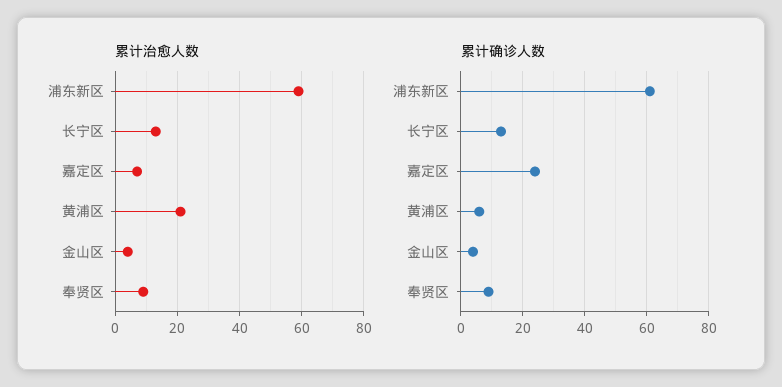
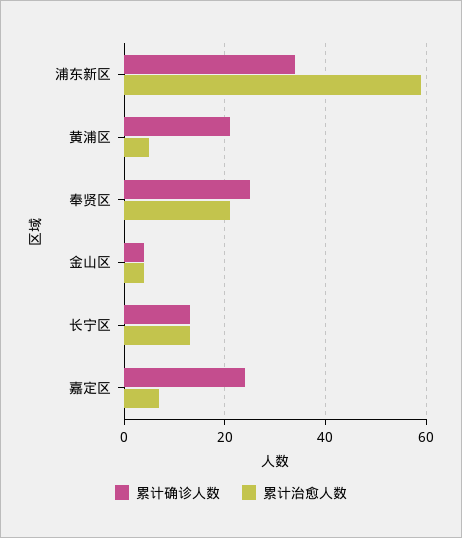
  {
    "累计治愈人数": {
      "浦东新区": 60,
      "长宁区": 15,
      "嘉定区": 5,
-     "黄浦区": 20,
+     "黄浦区": 5,
      "金山区": 5,
-     "奉贤区": 10
+     "奉贤区": 20
    },
    "累计确诊人数": {
-     "浦东新区": 60,
+     "浦东新区": 35,
      "长宁区": 15,
      "嘉定区": 25,
-     "黄浦区": 5,
+     "黄浦区": 20,
      "金山区": 5,
-     "奉贤区": 10
+     "奉贤区": 25
    }
  }

